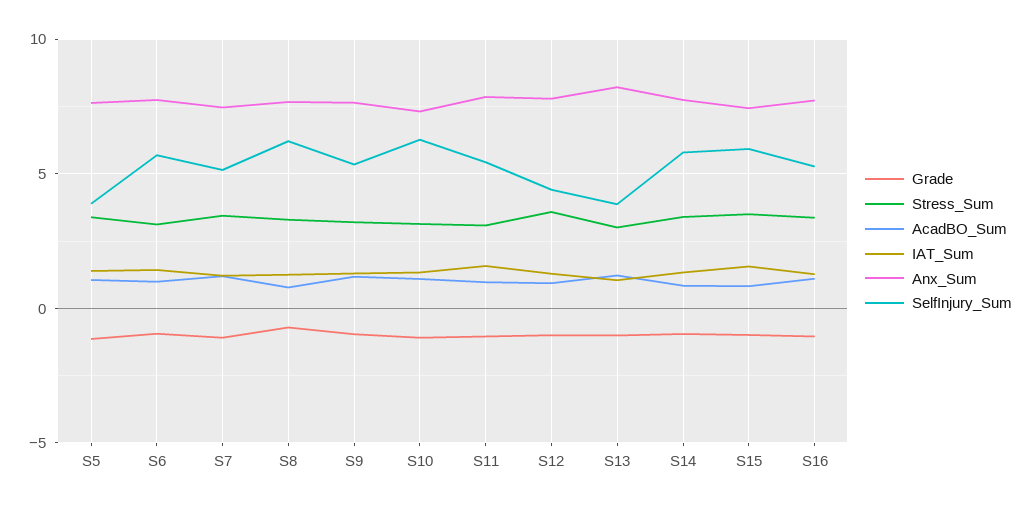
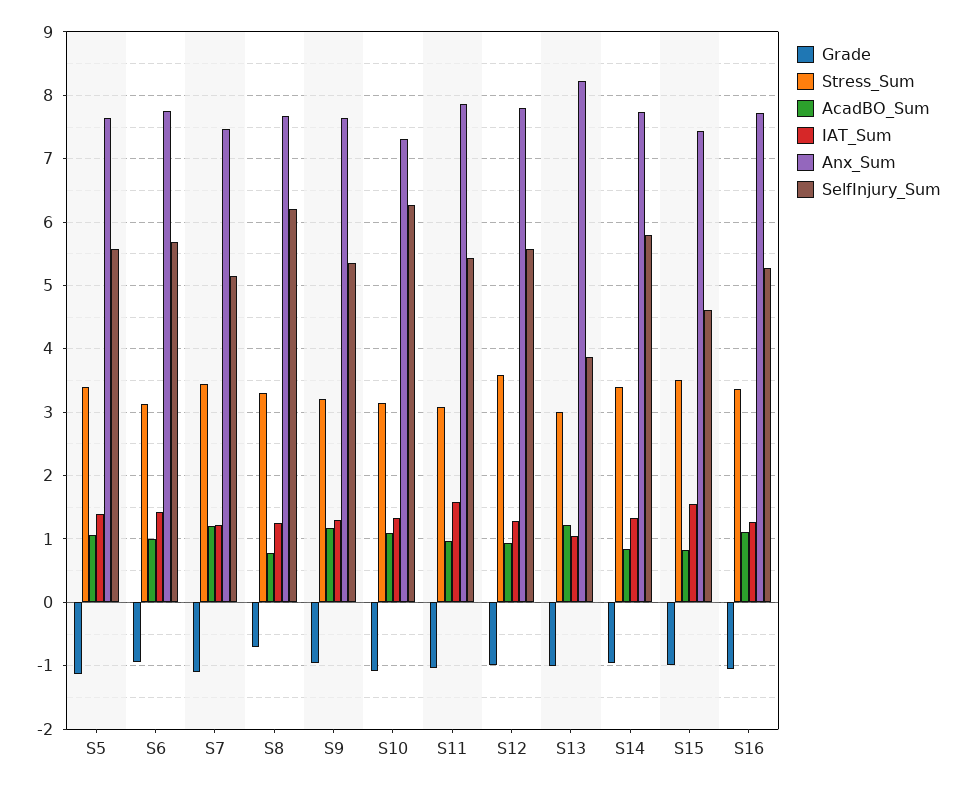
  {
    "Grade": {
      "S5": -1.1,
      "S6": -0.9,
      "S7": -1.1,
      "S8": -0.7,
      "S9": -1,
      "S10": -1.1,
      "S11": -1,
      "S12": -1,
      "S13": -1,
      "S14": -1,
      "S15": -1,
      "S16": -1
    },
    "Stress_Sum": {
      "S5": 3.4,
      "S6": 3.1,
      "S7": 3.4,
      "S8": 3.3,
      "S9": 3.2,
      "S10": 3.1,
      "S11": 3.1,
      "S12": 3.6,
      "S13": 3,
      "S14": 3.4,
      "S15": 3.5,
      "S16": 3.4
    },
    "AcadBO_Sum": {
      "S5": 1.1,
      "S6": 1,
      "S7": 1.2,
      "S8": 0.8,
      "S9": 1.2,
      "S10": 1.1,
      "S11": 1,
      "S12": 0.9,
      "S13": 1.2,
      "S14": 0.8,
      "S15": 0.8,
      "S16": 1.1
    },
    "IAT_Sum": {
      "S5": 1.4,
      "S6": 1.4,
      "S7": 1.2,
      "S8": 1.3,
      "S9": 1.3,
      "S10": 1.3,
      "S11": 1.6,
      "S12": 1.3,
      "S13": 1.1,
      "S14": 1.3,
      "S15": 1.6,
      "S16": 1.3
    },
    "Anx_Sum": {
      "S5": 7.6,
      "S6": 7.8,
      "S7": 7.5,
      "S8": 7.7,
      "S9": 7.6,
      "S10": 7.3,
      "S11": 7.9,
      "S12": 7.8,
      "S13": 8.2,
      "S14": 7.7,
      "S15": 7.4,
      "S16": 7.7
    },
    "SelfInjury_Sum": {
-     "S5": 4,
+     "S5": 5.6,
      "S6": 5.7,
      "S7": 5.1,
      "S8": 6.2,
      "S9": 5.3,
      "S10": 6.3,
      "S11": 5.4,
-     "S12": 4.5,
+     "S12": 5.6,
      "S13": 3.9,
      "S14": 5.8,
-     "S15": 6,
+     "S15": 4.6,
      "S16": 5.3
    }
  }

